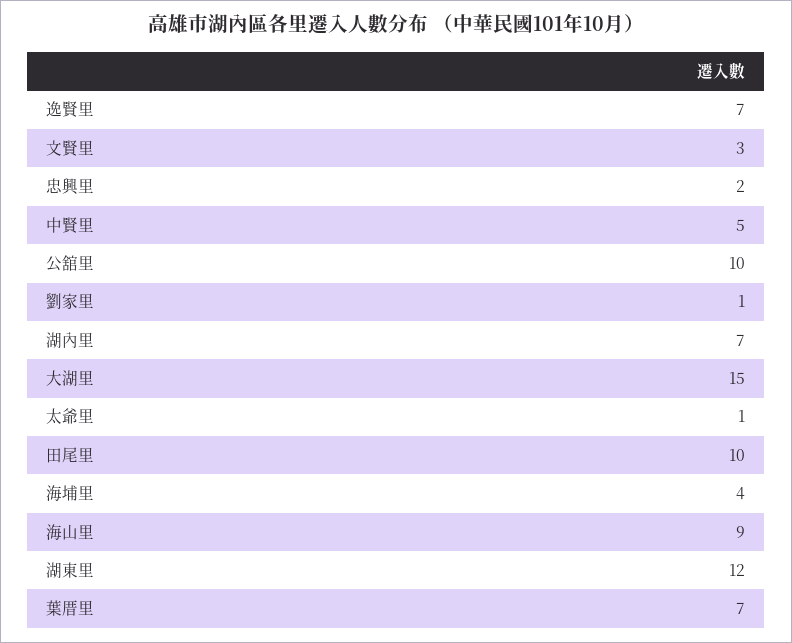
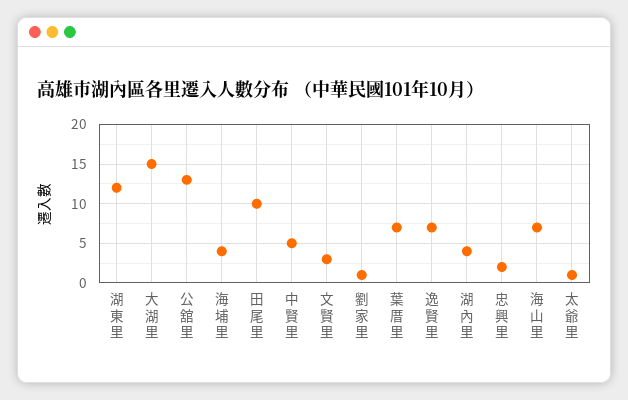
  {
    "逸賢里": 7,
    "文賢里": 3,
    "忠興里": 2,
    "中賢里": 5,
-   "公舘里": 10,
+   "公舘里": 13,
    "劉家里": 1,
-   "湖內里": 7,
+   "湖內里": 4,
    "大湖里": 15,
    "太爺里": 1,
    "田尾里": 10,
    "海埔里": 4,
-   "海山里": 9,
+   "海山里": 7,
    "湖東里": 12,
    "葉厝里": 7
  }

